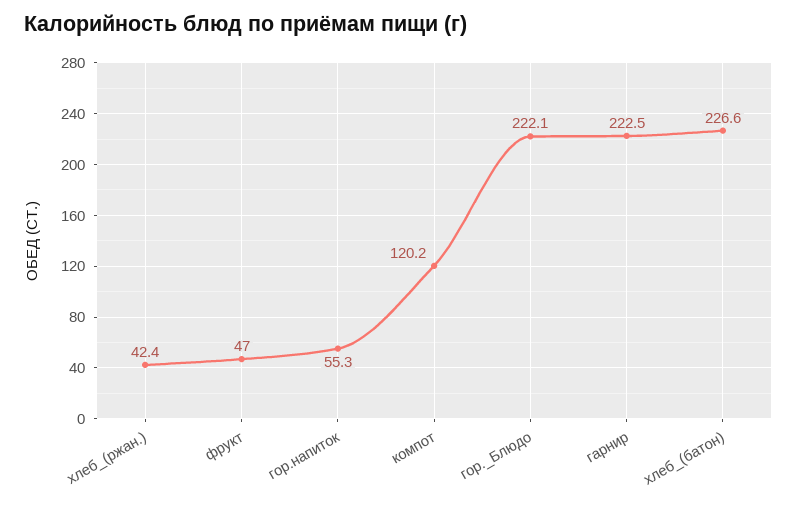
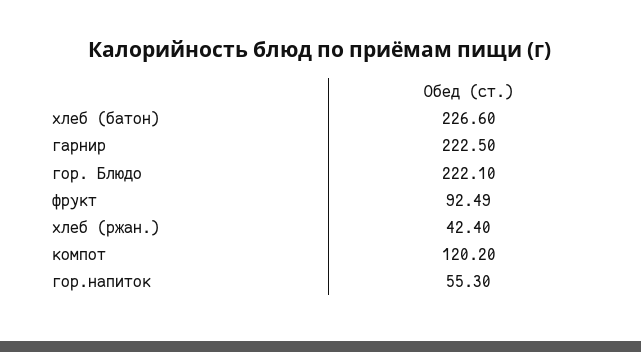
  {
    "хлеб_(ржан.)": 42.4,
-   "фрукт": 47,
+   "фрукт": 92.49,
    "гор.напиток": 55.3,
    "компот": 120.2,
    "гор._Блюдо": 222.1,
    "гарнир": 222.5,
    "хлеб_(батон)": 226.6
  }

